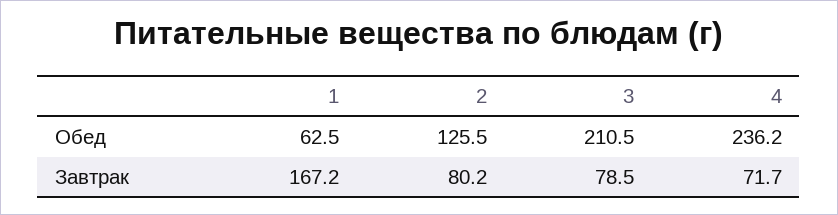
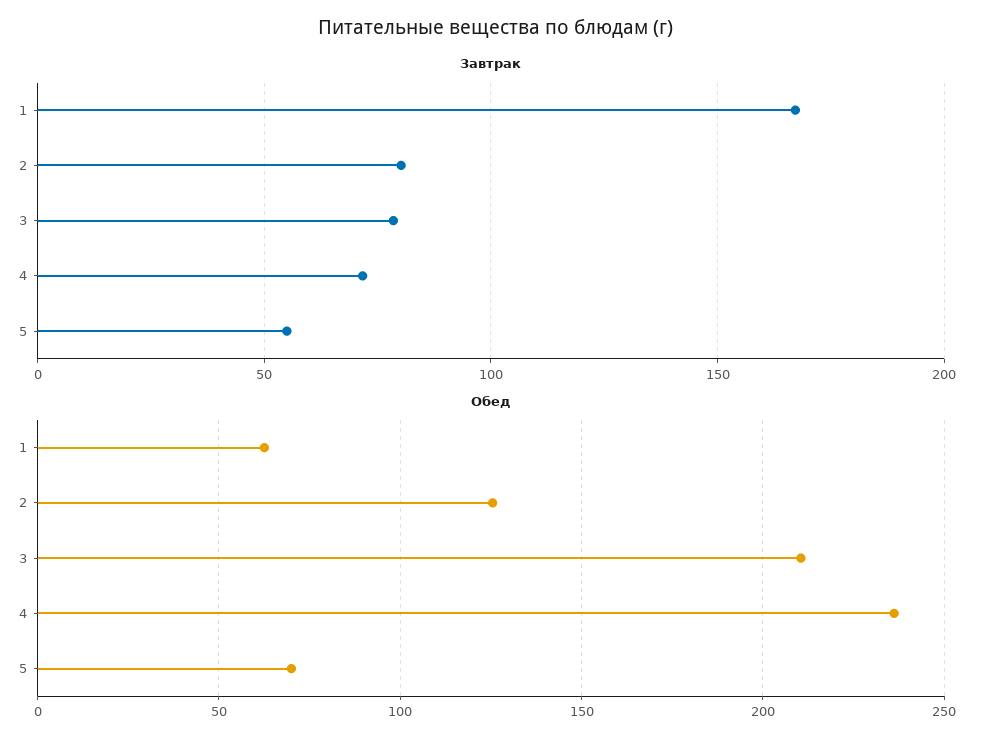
  {
    "Обед": {
      "1": 62.5,
      "2": 125.5,
      "3": 210.5,
-     "4": 236.2
+     "4": 236.2,
+     "5": 70
    },
    "Завтрак": {
      "1": 167.2,
      "2": 80.2,
      "3": 78.5,
-     "4": 71.7
+     "4": 71.7,
+     "5": 55
    }
  }

